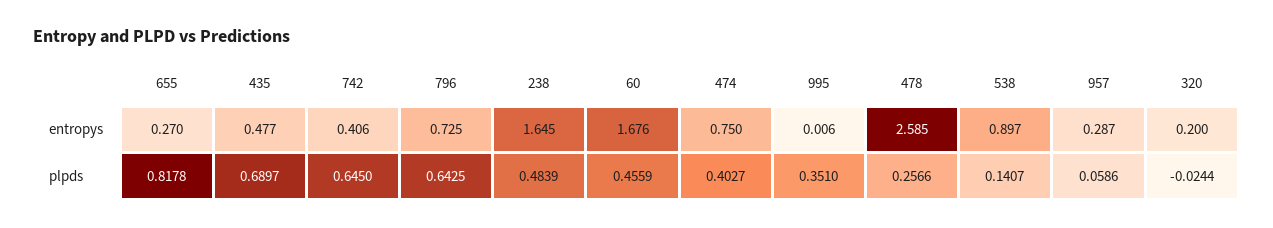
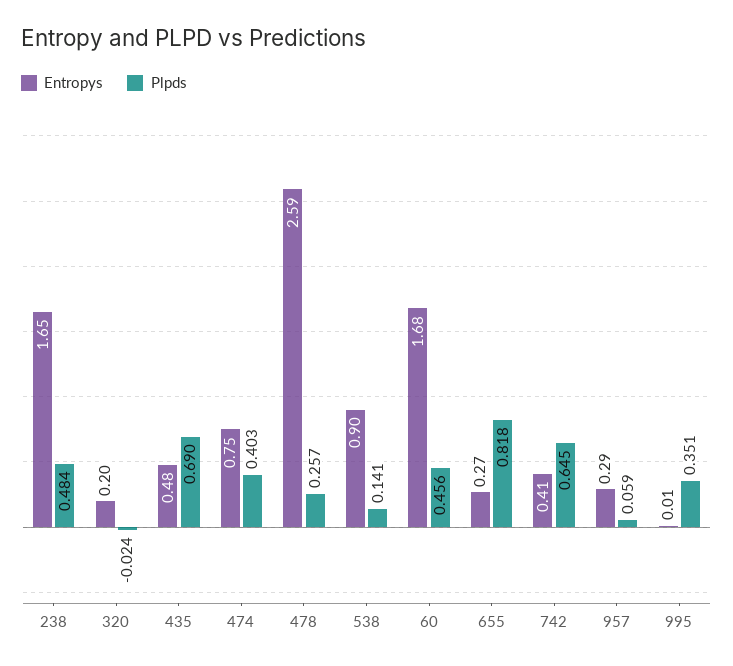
  {
    "entropys": {
      "655": 0.27,
      "435": 0.477,
      "742": 0.406,
-     "796": 0.725,
      "238": 1.645,
      "60": 1.676,
      "474": 0.75,
      "995": 0.006,
      "478": 2.585,
      "538": 0.897,
      "957": 0.287,
      "320": 0.2
    },
    "plpds": {
      "655": 0.8178,
      "435": 0.6897,
      "742": 0.645,
-     "796": 0.6425,
      "238": 0.4839,
      "60": 0.4559,
      "474": 0.4027,
      "995": 0.351,
      "478": 0.2566,
      "538": 0.1407,
      "957": 0.0586,
      "320": -0.0244
    }
  }

